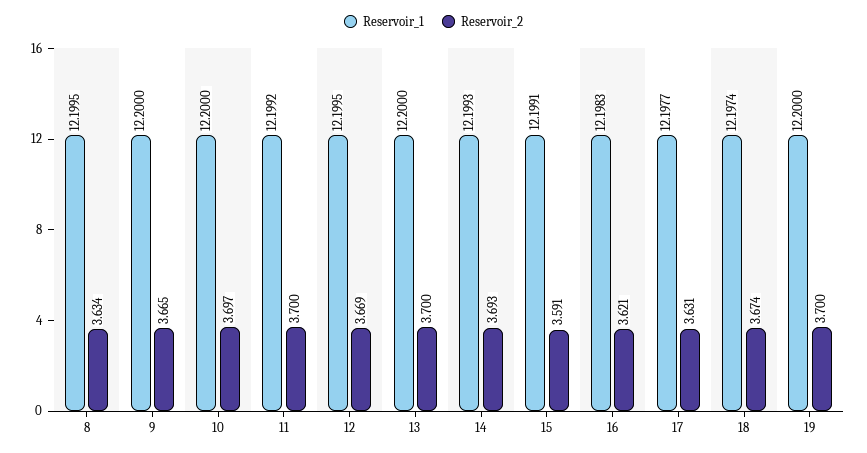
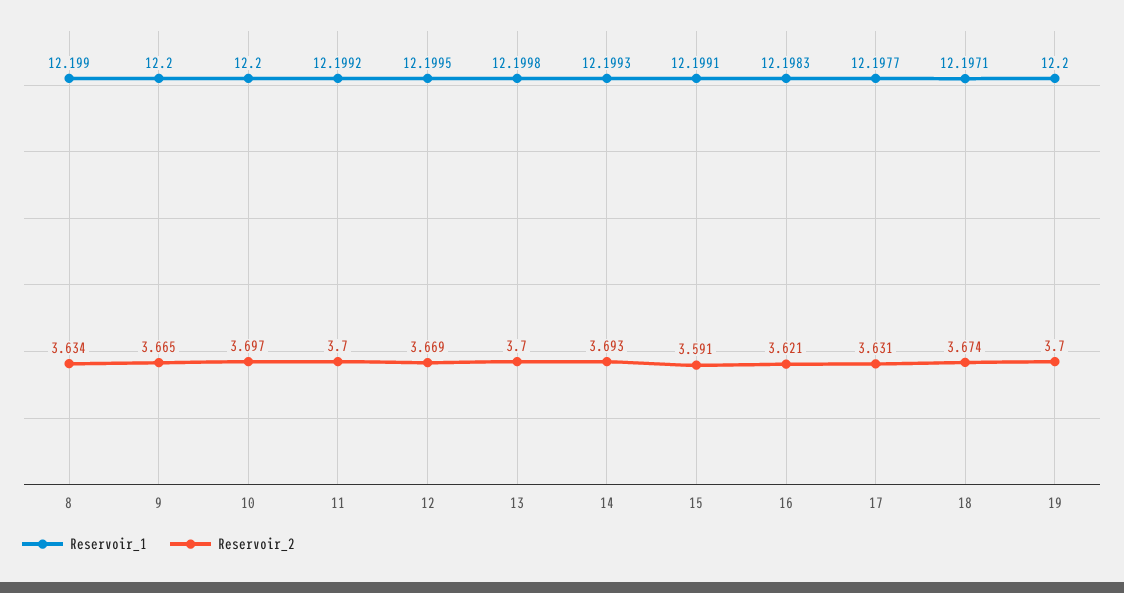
  {
    "Reservoir_1": {
-     "8": 12.1995,
+     "8": 12.199,
      "9": 12.2,
      "10": 12.2,
      "11": 12.1992,
      "12": 12.1995,
-     "13": 12.2,
+     "13": 12.1998,
      "14": 12.1993,
      "15": 12.1991,
      "16": 12.1983,
      "17": 12.1977,
-     "18": 12.1974,
+     "18": 12.1971,
      "19": 12.2
    },
    "Reservoir_2": {
      "8": 3.634,
      "9": 3.665,
      "10": 3.697,
      "11": 3.7,
      "12": 3.669,
      "13": 3.7,
      "14": 3.693,
      "15": 3.591,
      "16": 3.621,
      "17": 3.631,
      "18": 3.674,
      "19": 3.7
    }
  }

